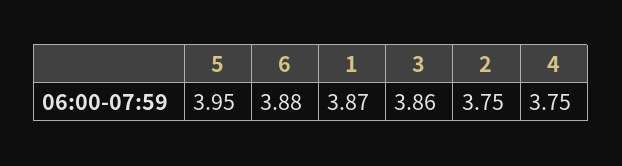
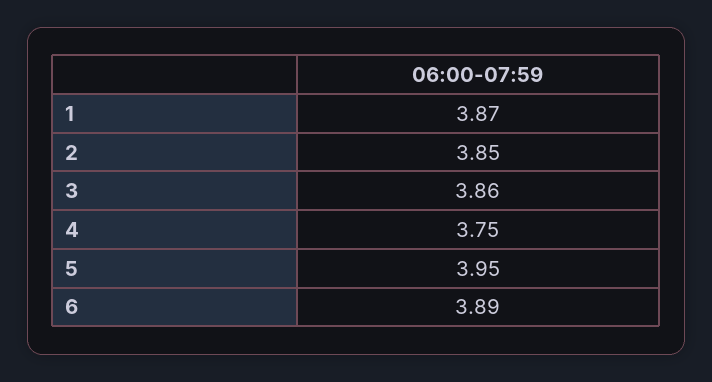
  {
    "5": 3.95,
-   "6": 3.88,
+   "6": 3.89,
    "1": 3.87,
    "3": 3.86,
-   "2": 3.75,
+   "2": 3.85,
    "4": 3.75
  }

